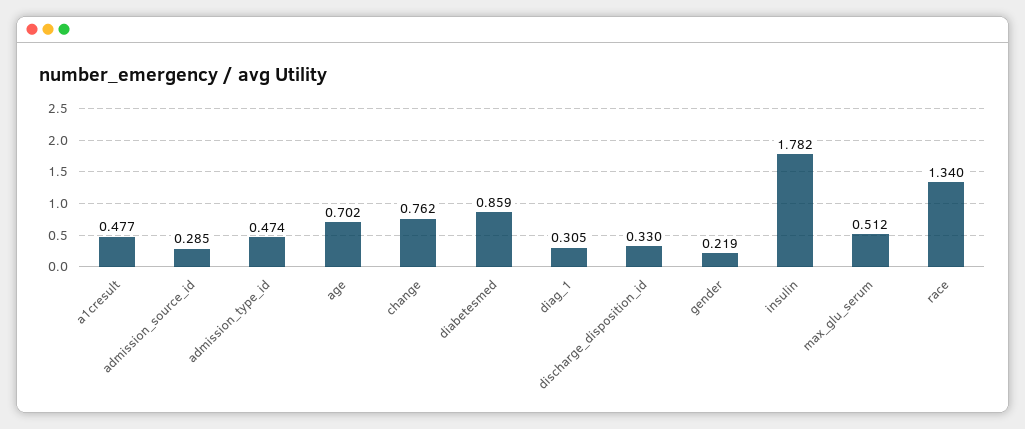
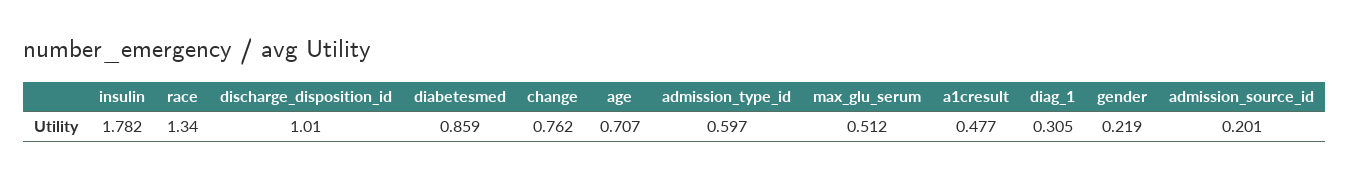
  {
    "a1cresult": 0.477,
-   "admission_source_id": 0.285,
+   "admission_source_id": 0.201,
-   "admission_type_id": 0.474,
+   "admission_type_id": 0.597,
-   "age": 0.702,
+   "age": 0.707,
    "change": 0.762,
    "diabetesmed": 0.859,
    "diag_1": 0.305,
-   "discharge_disposition_id": 0.33,
+   "discharge_disposition_id": 1.01,
    "gender": 0.219,
    "insulin": 1.782,
    "max_glu_serum": 0.512,
    "race": 1.34
  }

